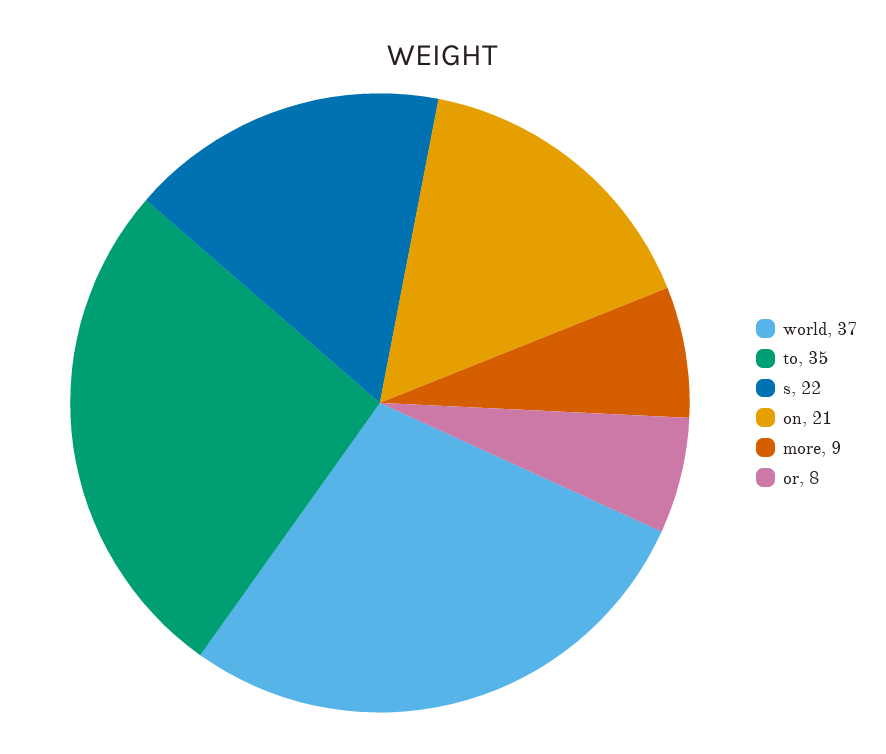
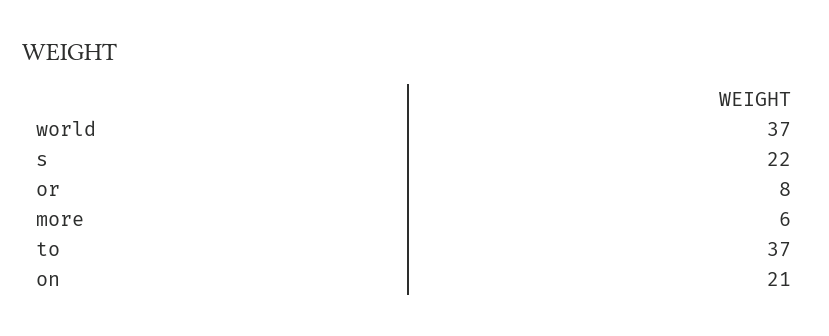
  {
    "world": 37,
-   "to": 35,
+   "to": 37,
    "s": 22,
    "on": 21,
-   "more": 9,
+   "more": 6,
    "or": 8
  }

